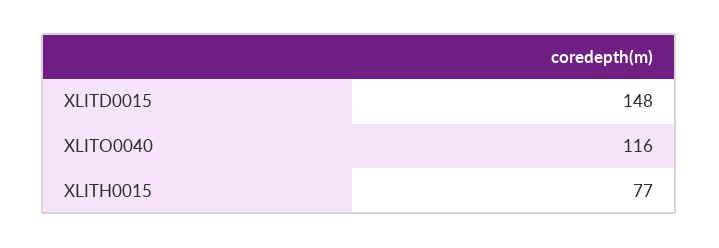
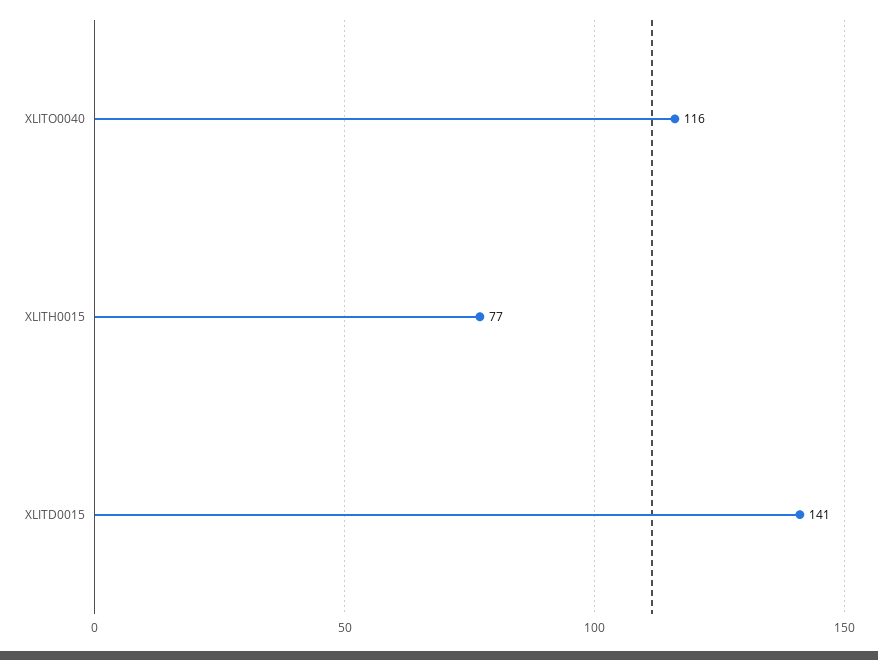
  {
-   "XLITD0015": 148,
+   "XLITD0015": 141,
    "XLITO0040": 116,
    "XLITH0015": 77
  }

